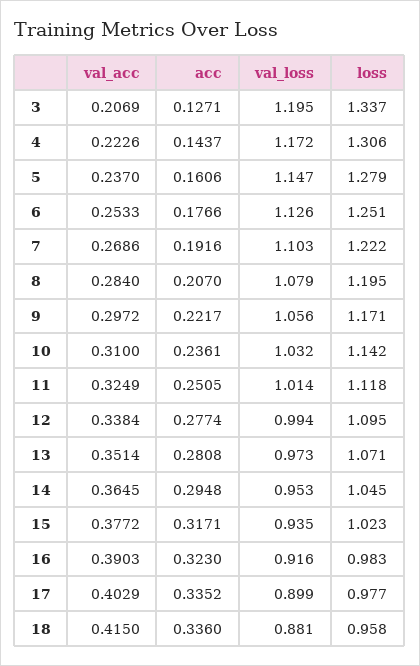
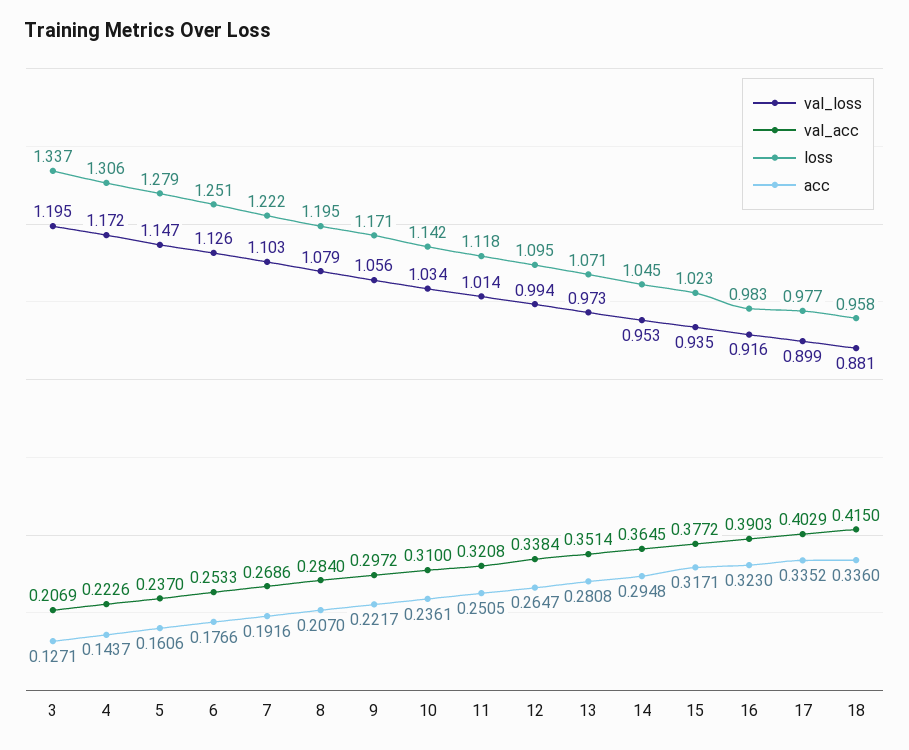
  {
    "val_acc": {
      "3": 0.2069,
      "4": 0.2226,
      "5": 0.237,
      "6": 0.2533,
      "7": 0.2686,
      "8": 0.284,
      "9": 0.2972,
      "10": 0.31,
-     "11": 0.3249,
+     "11": 0.3208,
      "12": 0.3384,
      "13": 0.3514,
      "14": 0.3645,
      "15": 0.3772,
      "16": 0.3903,
      "17": 0.4029,
      "18": 0.415
    },
    "acc": {
      "3": 0.1271,
      "4": 0.1437,
      "5": 0.1606,
      "6": 0.1766,
      "7": 0.1916,
      "8": 0.207,
      "9": 0.2217,
      "10": 0.2361,
      "11": 0.2505,
-     "12": 0.2774,
+     "12": 0.2647,
      "13": 0.2808,
      "14": 0.2948,
      "15": 0.3171,
      "16": 0.323,
      "17": 0.3352,
      "18": 0.336
    },
    "val_loss": {
      "3": 1.195,
      "4": 1.172,
      "5": 1.147,
      "6": 1.126,
      "7": 1.103,
      "8": 1.079,
      "9": 1.056,
-     "10": 1.032,
+     "10": 1.034,
      "11": 1.014,
      "12": 0.994,
      "13": 0.973,
      "14": 0.953,
      "15": 0.935,
      "16": 0.916,
      "17": 0.899,
      "18": 0.881
    },
    "loss": {
      "3": 1.337,
      "4": 1.306,
      "5": 1.279,
      "6": 1.251,
      "7": 1.222,
      "8": 1.195,
      "9": 1.171,
      "10": 1.142,
      "11": 1.118,
      "12": 1.095,
      "13": 1.071,
      "14": 1.045,
      "15": 1.023,
      "16": 0.983,
      "17": 0.977,
      "18": 0.958
    }
  }

